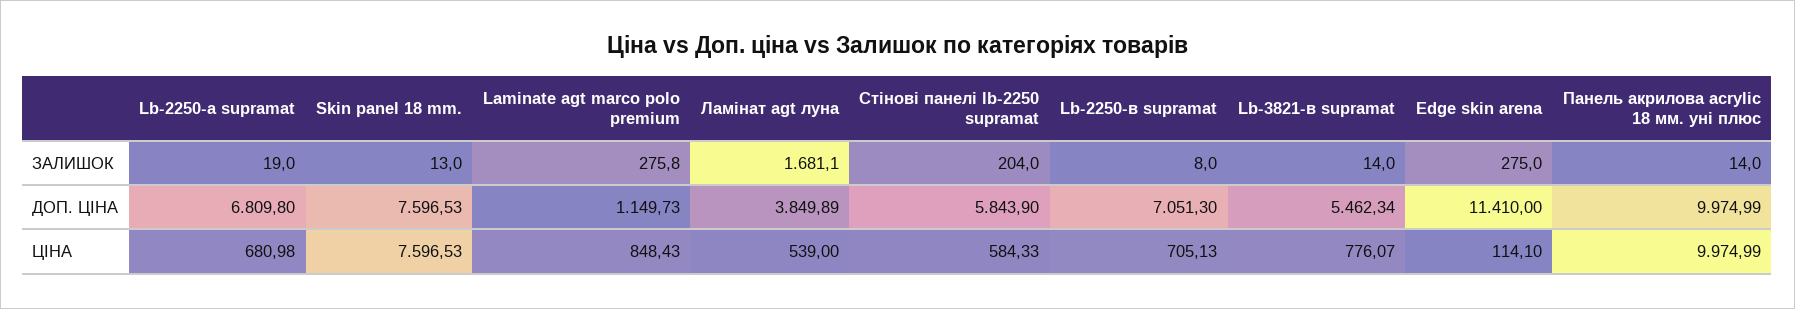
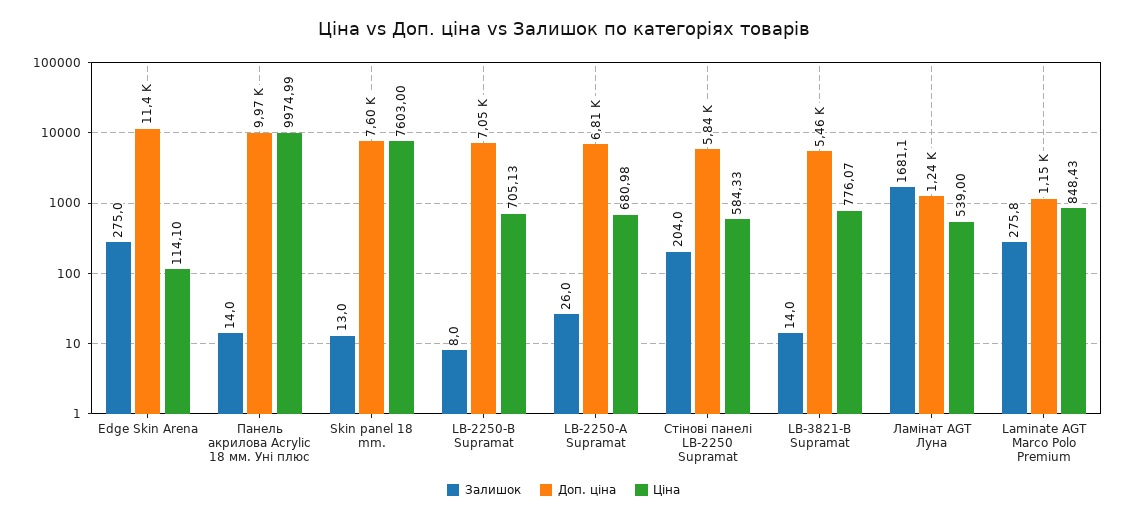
  {
    "ЗАЛИШОК": {
-     "Lb-2250-а supramat": 19,
+     "Lb-2250-а supramat": 26,
      "Skin panel 18 mm.": 13,
      "Laminate agt marco polo premium": 275.8,
      "Ламінат agt луна": 1681.1,
      "Стінові панелі lb-2250 supramat": 204,
      "Lb-2250-в supramat": 8,
      "Lb-3821-в supramat": 14,
      "Edge skin arena": 275,
      "Панель акрилова acrylic 18 мм. уні плюс": 14
    },
    "ДОП. ЦІНА": {
      "Lb-2250-а supramat": 6809.8,
      "Skin panel 18 mm.": 7596.53,
      "Laminate agt marco polo premium": 1149.73,
-     "Ламінат agt луна": 3849.89,
+     "Ламінат agt луна": 1240,
      "Стінові панелі lb-2250 supramat": 5843.9,
      "Lb-2250-в supramat": 7051.3,
      "Lb-3821-в supramat": 5462.34,
      "Edge skin arena": 11410,
      "Панель акрилова acrylic 18 мм. уні плюс": 9974.99
    },
    "ЦІНА": {
      "Lb-2250-а supramat": 680.98,
-     "Skin panel 18 mm.": 7596.53,
+     "Skin panel 18 mm.": 7603,
      "Laminate agt marco polo premium": 848.43,
      "Ламінат agt луна": 539,
      "Стінові панелі lb-2250 supramat": 584.33,
      "Lb-2250-в supramat": 705.13,
      "Lb-3821-в supramat": 776.07,
      "Edge skin arena": 114.1,
      "Панель акрилова acrylic 18 мм. уні плюс": 9974.99
    }
  }

